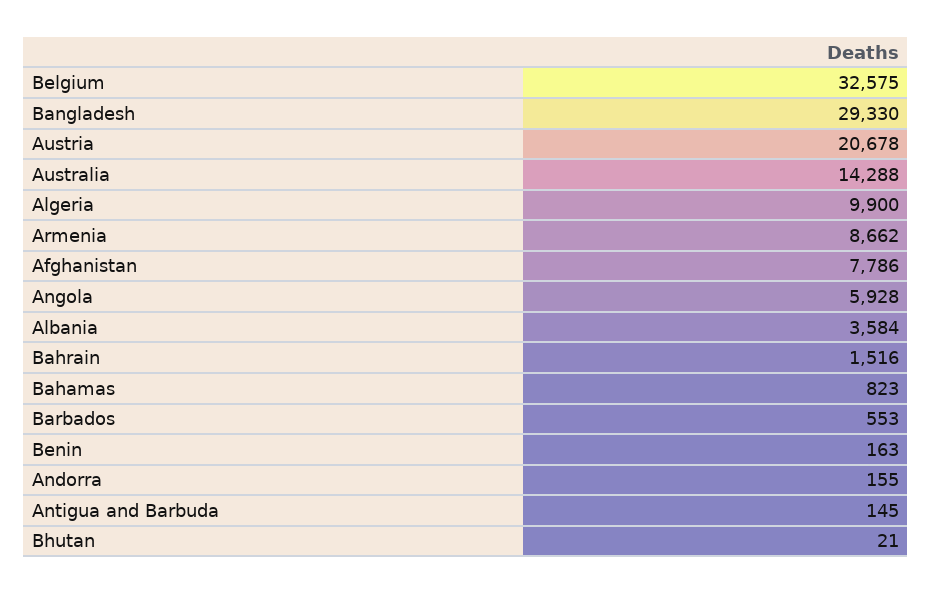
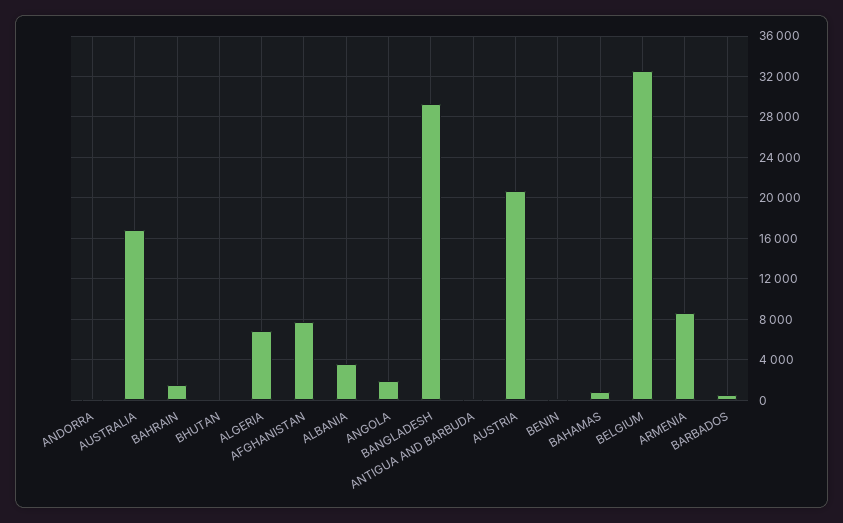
  {
    "Belgium": 32575,
    "Bangladesh": 29330,
    "Austria": 20678,
-   "Australia": 14288,
+   "Australia": 17000,
-   "Algeria": 9900,
+   "Algeria": 7000,
    "Armenia": 8662,
    "Afghanistan": 7786,
-   "Angola": 5928,
+   "Angola": 2000,
    "Albania": 3584,
    "Bahrain": 1516,
    "Bahamas": 823,
    "Barbados": 553,
    "Benin": 163,
    "Andorra": 155,
    "Antigua and Barbuda": 145,
    "Bhutan": 21
  }

